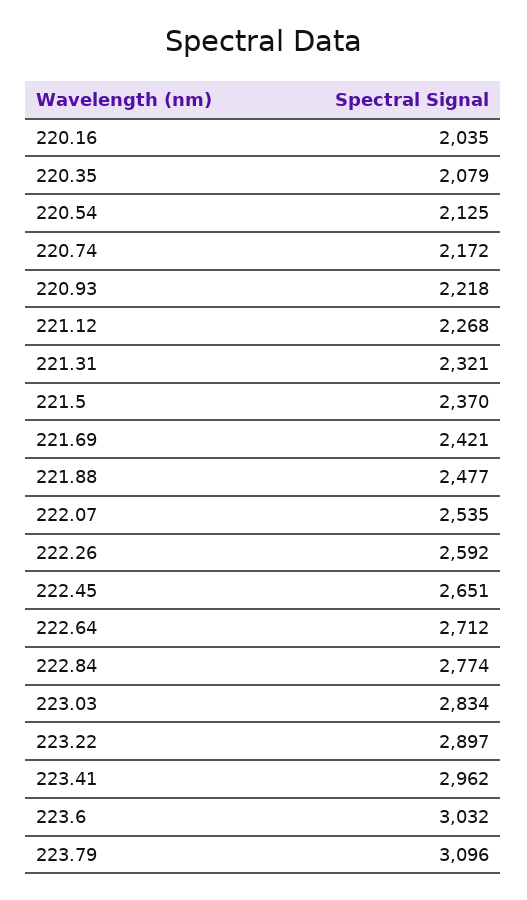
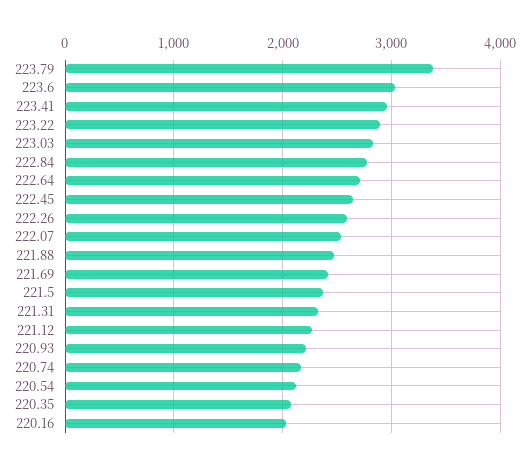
  {
    "220.16": 2035,
    "220.35": 2079,
    "220.54": 2125,
    "220.74": 2172,
    "220.93": 2218,
    "221.12": 2268,
    "221.31": 2321,
    "221.5": 2370,
    "221.69": 2421,
    "221.88": 2477,
    "222.07": 2535,
    "222.26": 2592,
    "222.45": 2651,
    "222.64": 2712,
    "222.84": 2774,
    "223.03": 2834,
    "223.22": 2897,
    "223.41": 2962,
    "223.6": 3032,
-   "223.79": 3096
+   "223.79": 3400
  }

